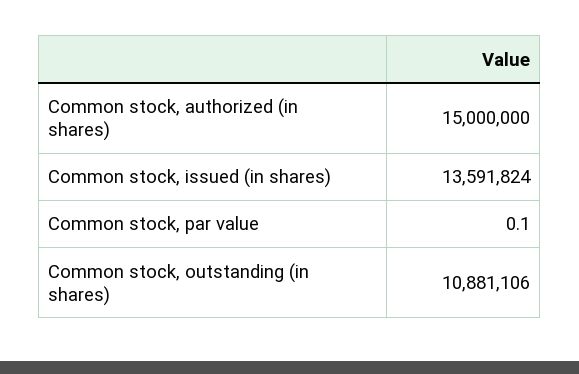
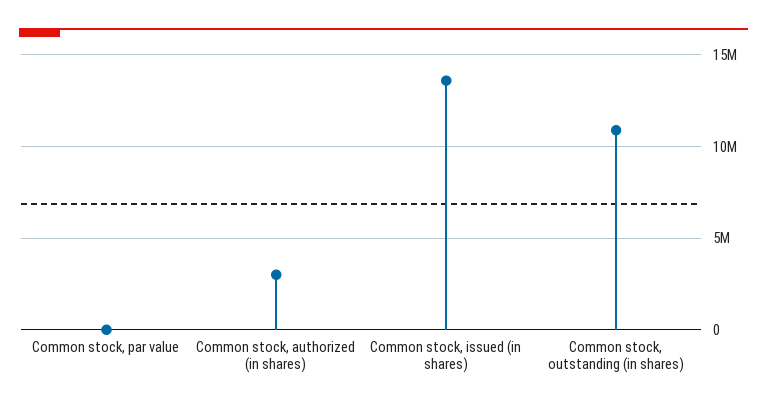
  {
-   "Common stock, authorized (in shares)": 15000000,
+   "Common stock, authorized (in shares)": 3000000,
    "Common stock, issued (in shares)": 13591824,
    "Common stock, par value": 0.1,
    "Common stock, outstanding (in shares)": 10881106
  }

